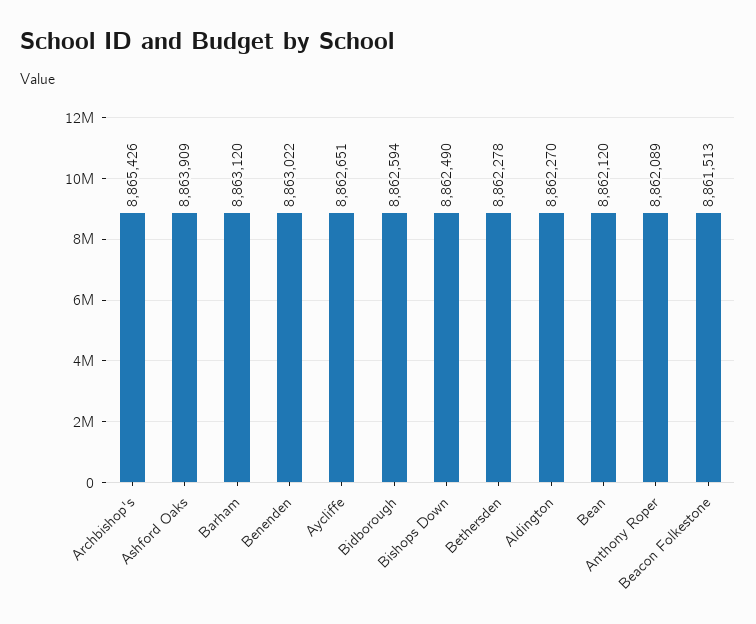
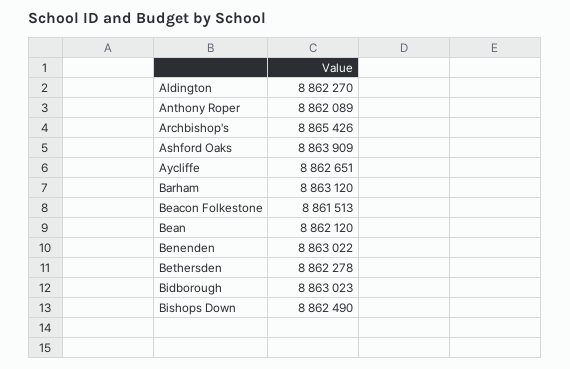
  {
    "Archbishop's": 8865426,
    "Ashford Oaks": 8863909,
    "Barham": 8863120,
    "Benenden": 8863022,
    "Aycliffe": 8862651,
-   "Bidborough": 8862594,
+   "Bidborough": 8863023,
    "Bishops Down": 8862490,
    "Bethersden": 8862278,
    "Aldington": 8862270,
    "Bean": 8862120,
    "Anthony Roper": 8862089,
    "Beacon Folkestone": 8861513
  }

